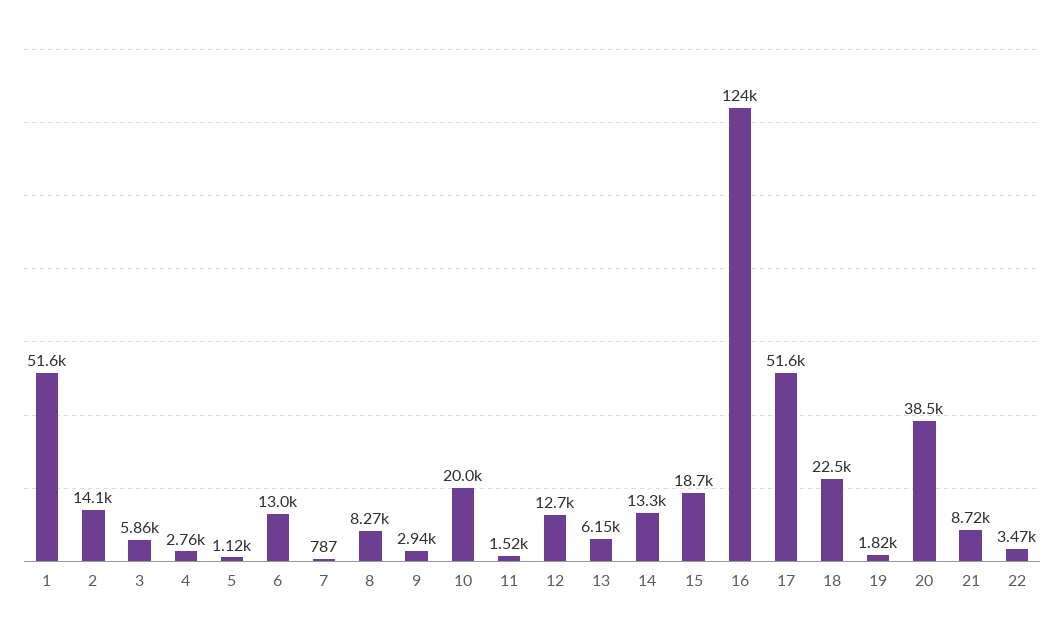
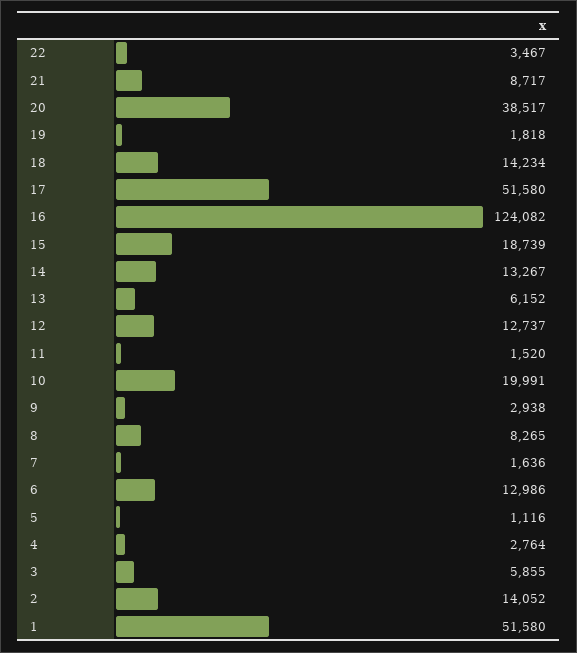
  {
    "1": 51580,
    "2": 14052,
    "3": 5855,
    "4": 2764,
    "5": 1116,
    "6": 12986,
-   "7": 787,
+   "7": 1636,
    "8": 8265,
    "9": 2938,
    "10": 19991,
    "11": 1520,
    "12": 12737,
    "13": 6152,
    "14": 13267,
    "15": 18739,
    "16": 124082,
    "17": 51580,
-   "18": 22500,
+   "18": 14234,
    "19": 1818,
    "20": 38517,
    "21": 8717,
    "22": 3467
  }

